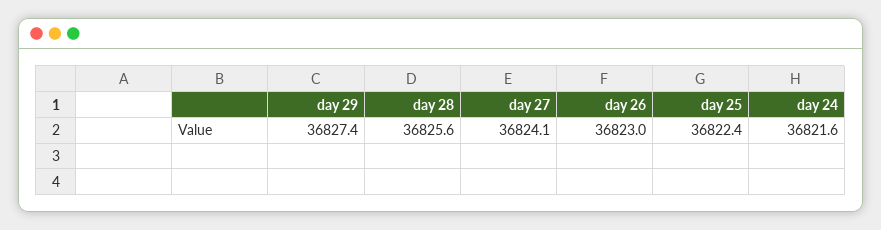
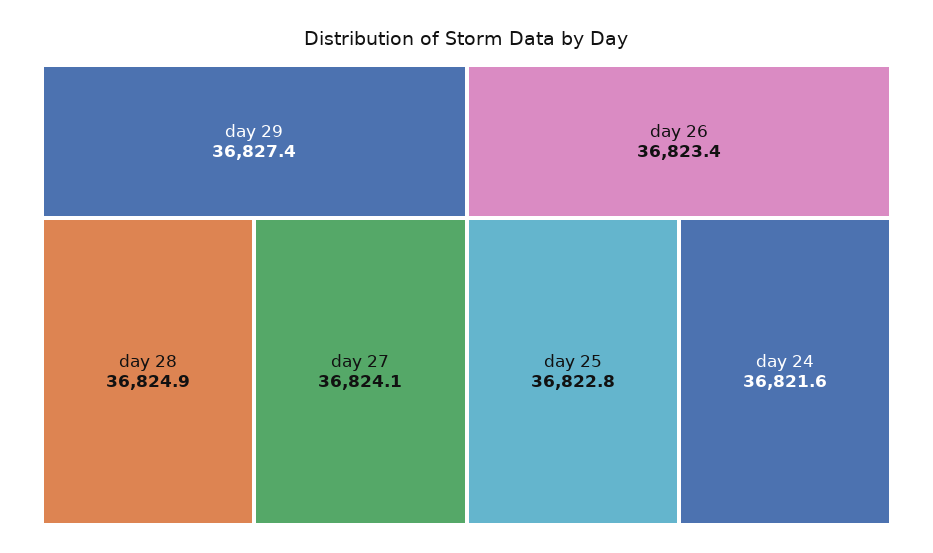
  {
    "day 29": 36827.4,
-   "day 28": 36825.6,
+   "day 28": 36824.9,
    "day 27": 36824.1,
-   "day 26": 36823,
+   "day 26": 36823.4,
-   "day 25": 36822.4,
+   "day 25": 36822.8,
    "day 24": 36821.6
  }

